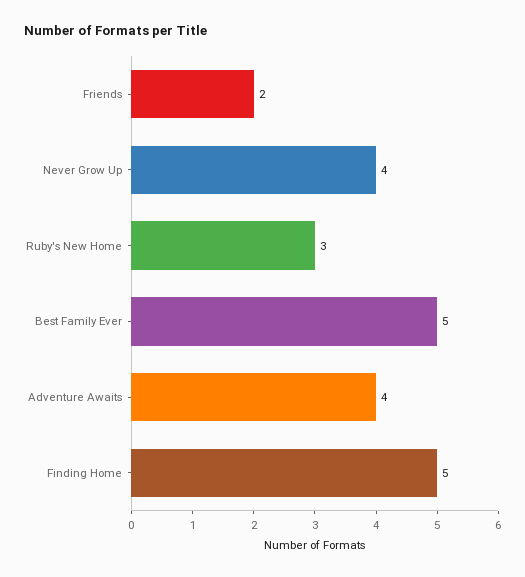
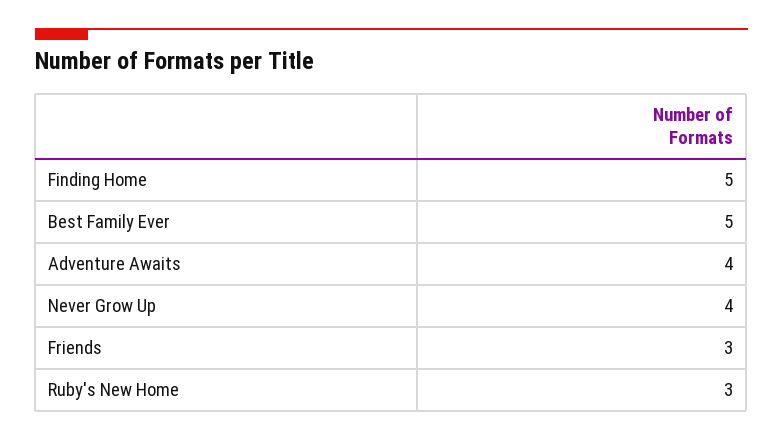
  {
-   "Friends": 2,
+   "Friends": 3,
    "Never Grow Up": 4,
    "Ruby's New Home": 3,
    "Best Family Ever": 5,
    "Adventure Awaits": 4,
    "Finding Home": 5
  }

